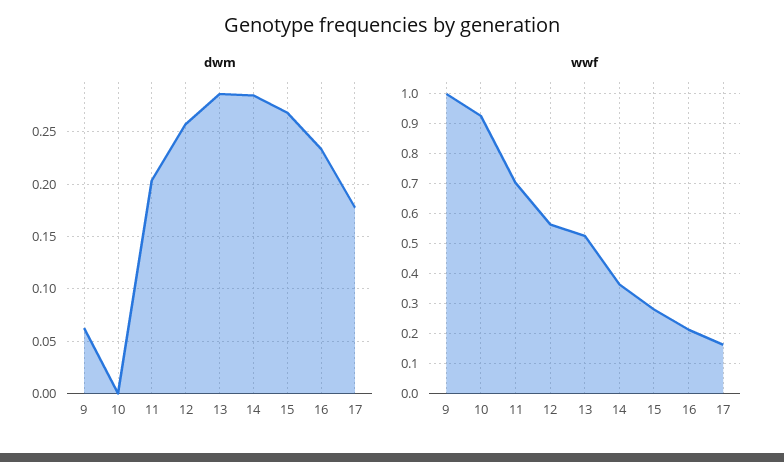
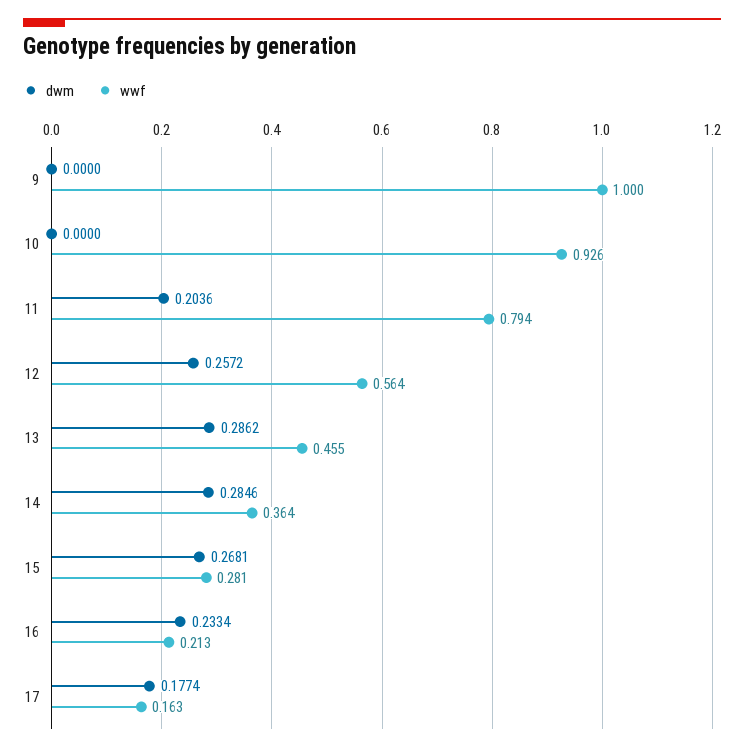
  {
    "dwm": {
-     "9": 0.06,
+     "9": 0,
      "10": 0,
      "11": 0.2036,
      "12": 0.2572,
      "13": 0.2862,
      "14": 0.2846,
      "15": 0.2681,
      "16": 0.2334,
      "17": 0.1774
    },
    "wwf": {
      "9": 1,
      "10": 0.926,
-     "11": 0.7,
+     "11": 0.794,
      "12": 0.564,
-     "13": 0.525,
+     "13": 0.455,
      "14": 0.364,
      "15": 0.281,
      "16": 0.213,
      "17": 0.163
    }
  }

